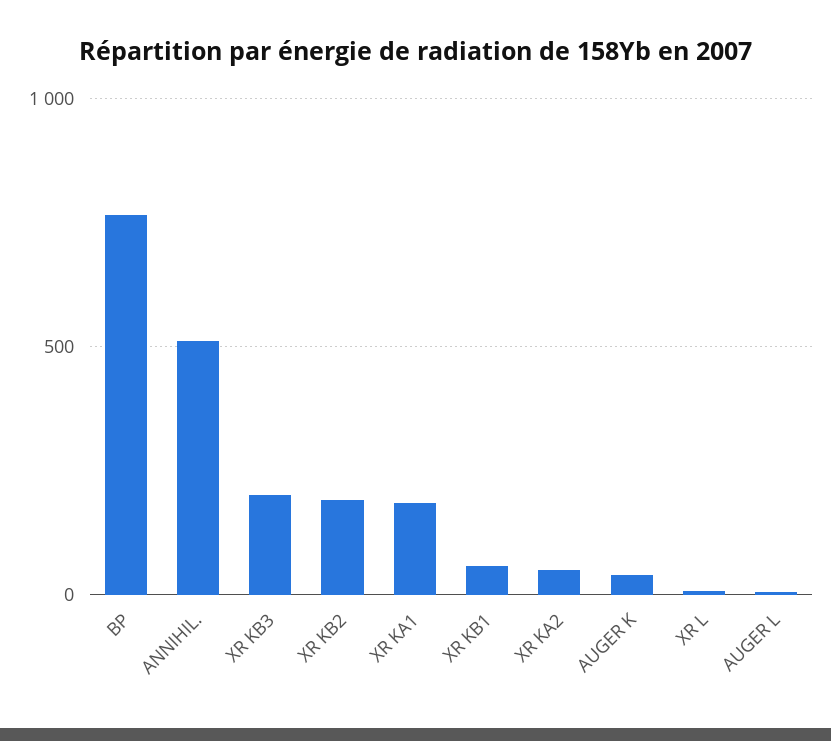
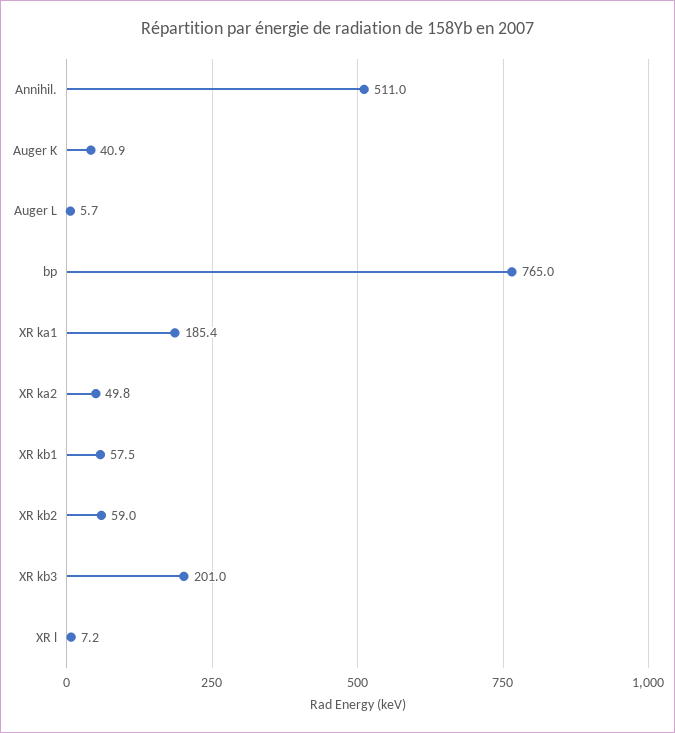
  {
    "BP": 765,
    "ANNIHIL.": 511,
    "XR KB3": 201,
-   "XR KB2": 200,
+   "XR KB2": 59,
    "XR KA1": 185.4,
    "XR KB1": 57.5,
    "XR KA2": 49.8,
    "AUGER K": 40.9,
    "XR L": 7.2,
    "AUGER L": 5.7
  }

